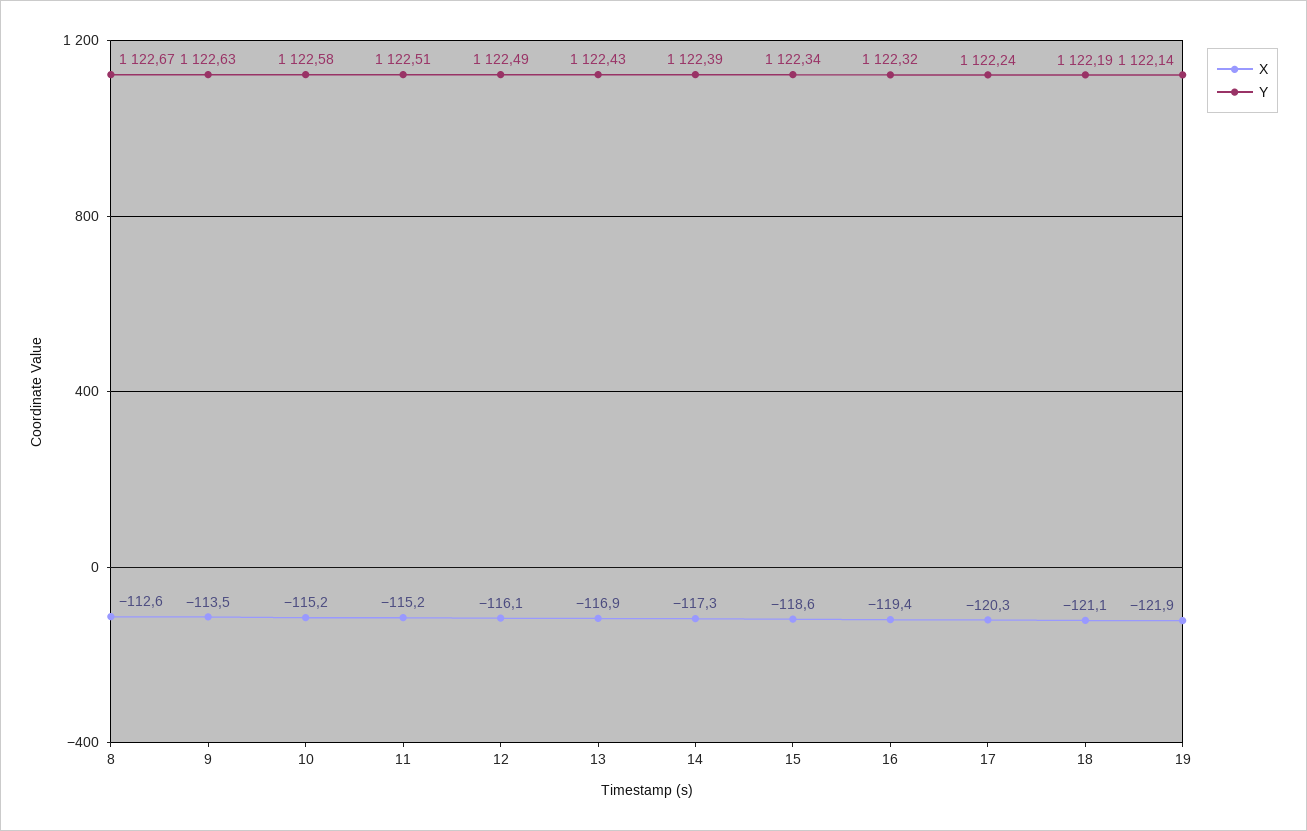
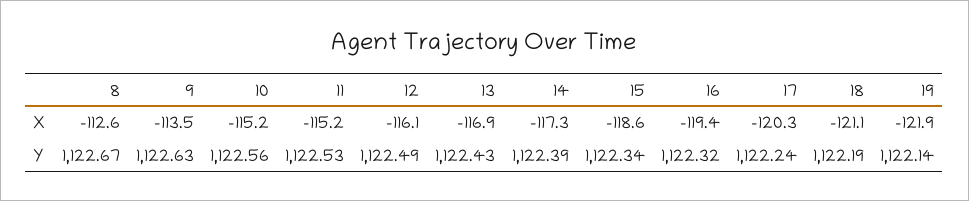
  {
    "X": {
      "8": -112.6,
      "9": -113.5,
      "10": -115.2,
      "11": -115.2,
      "12": -116.1,
      "13": -116.9,
      "14": -117.3,
      "15": -118.6,
      "16": -119.4,
      "17": -120.3,
      "18": -121.1,
      "19": -121.9
    },
    "Y": {
      "8": 1122.67,
      "9": 1122.63,
-     "10": 1122.58,
+     "10": 1122.56,
-     "11": 1122.51,
+     "11": 1122.53,
      "12": 1122.49,
      "13": 1122.43,
      "14": 1122.39,
      "15": 1122.34,
      "16": 1122.32,
      "17": 1122.24,
      "18": 1122.19,
      "19": 1122.14
    }
  }

